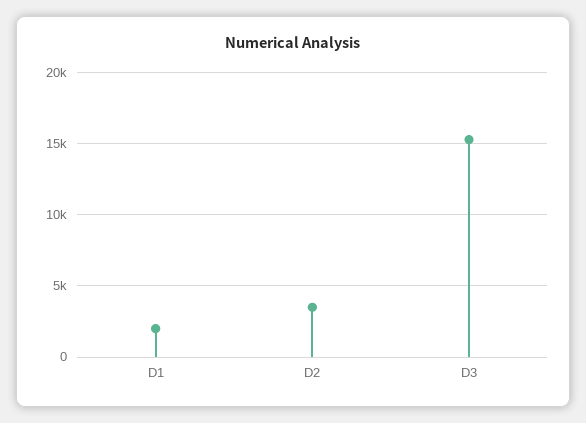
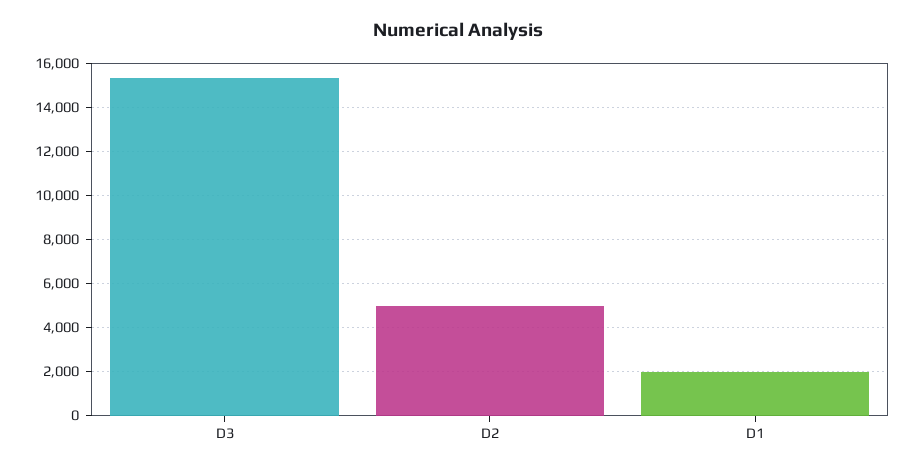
  {
    "D1": 2000,
-   "D2": 3500,
+   "D2": 5000,
    "D3": 15500
  }

